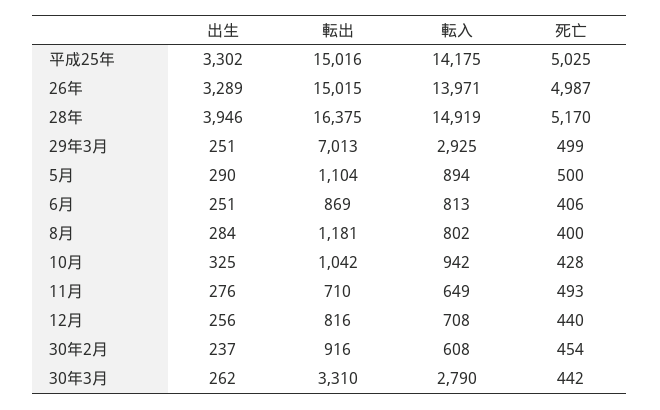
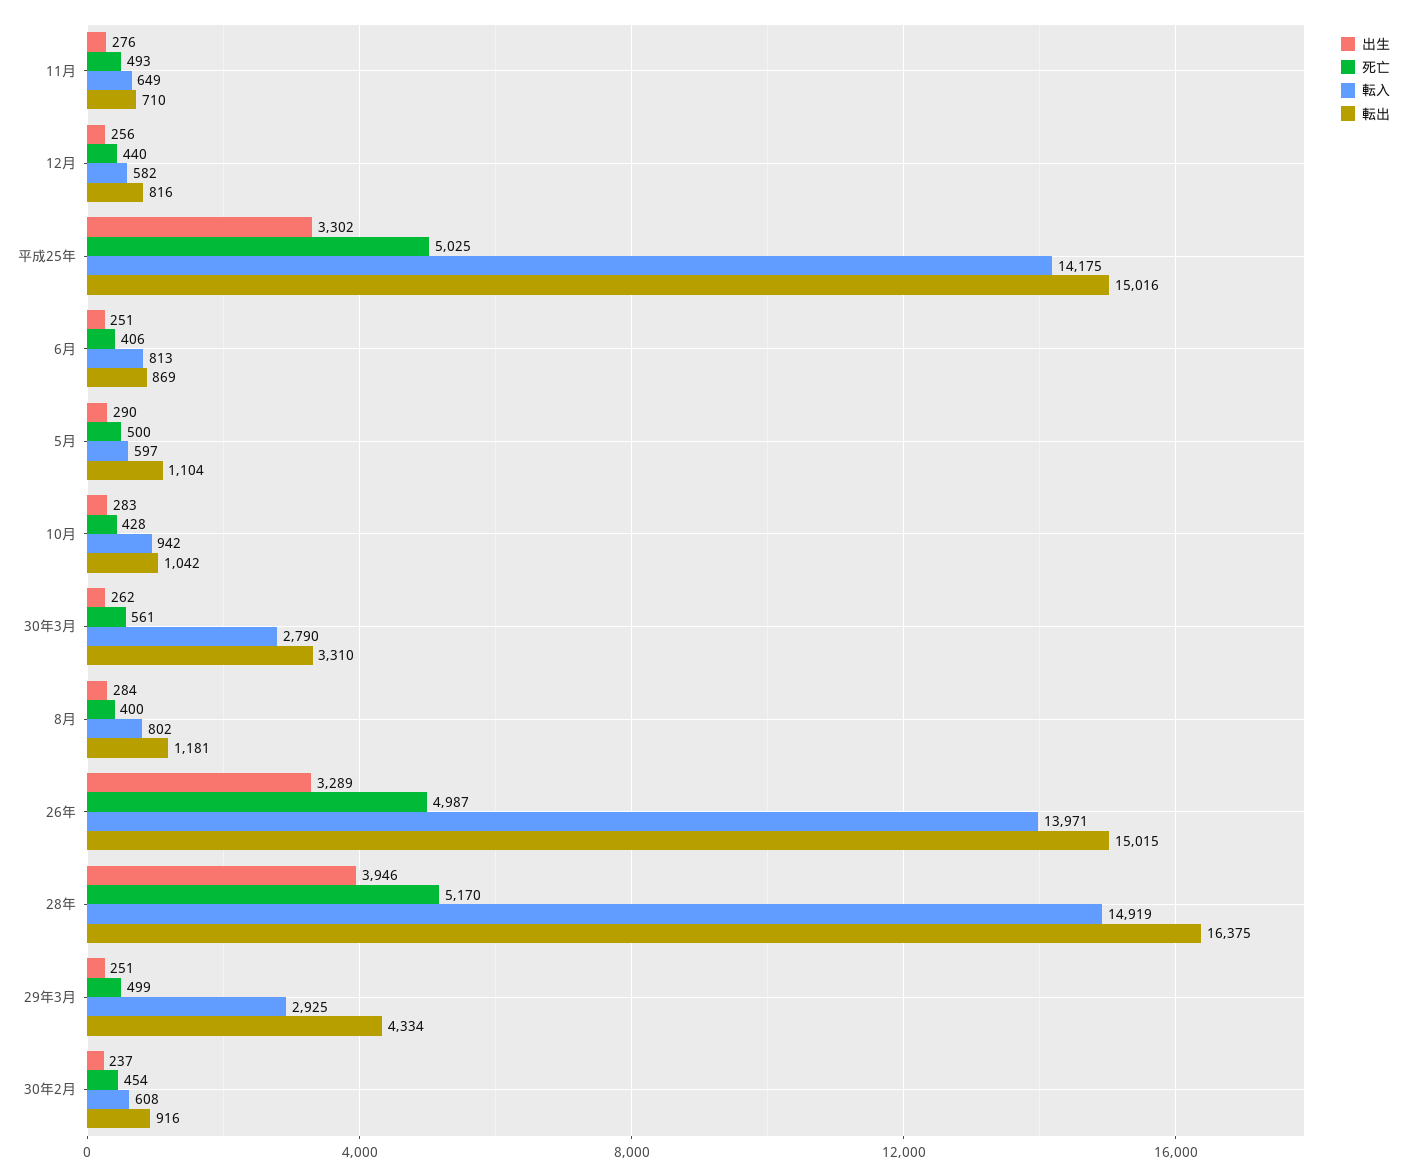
  {
    "出生": {
      "平成25年": 3302,
      "26年": 3289,
      "28年": 3946,
      "29年3月": 251,
      "5月": 290,
      "6月": 251,
      "8月": 284,
-     "10月": 325,
+     "10月": 283,
      "11月": 276,
      "12月": 256,
      "30年2月": 237,
      "30年3月": 262
    },
    "転出": {
      "平成25年": 15016,
      "26年": 15015,
      "28年": 16375,
-     "29年3月": 7013,
+     "29年3月": 4334,
      "5月": 1104,
      "6月": 869,
      "8月": 1181,
      "10月": 1042,
      "11月": 710,
      "12月": 816,
      "30年2月": 916,
      "30年3月": 3310
    },
    "転入": {
      "平成25年": 14175,
      "26年": 13971,
      "28年": 14919,
      "29年3月": 2925,
-     "5月": 894,
+     "5月": 597,
      "6月": 813,
      "8月": 802,
      "10月": 942,
      "11月": 649,
-     "12月": 708,
+     "12月": 582,
      "30年2月": 608,
      "30年3月": 2790
    },
    "死亡": {
      "平成25年": 5025,
      "26年": 4987,
      "28年": 5170,
      "29年3月": 499,
      "5月": 500,
      "6月": 406,
      "8月": 400,
      "10月": 428,
      "11月": 493,
      "12月": 440,
      "30年2月": 454,
-     "30年3月": 442
+     "30年3月": 561
    }
  }

